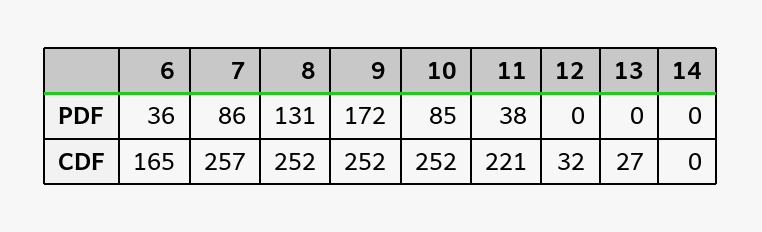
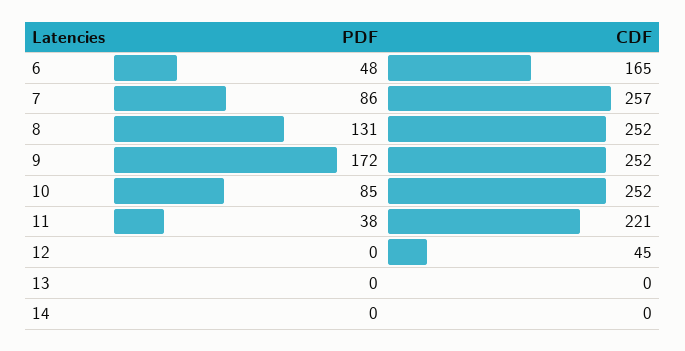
  {
    "6": {
-     "PDF": 36,
+     "PDF": 48,
      "CDF": 165
    },
    "7": {
      "PDF": 86,
      "CDF": 257
    },
    "8": {
      "PDF": 131,
      "CDF": 252
    },
    "9": {
      "PDF": 172,
      "CDF": 252
    },
    "10": {
      "PDF": 85,
      "CDF": 252
    },
    "11": {
      "PDF": 38,
      "CDF": 221
    },
    "12": {
      "PDF": 0,
-     "CDF": 32
+     "CDF": 45
    },
    "13": {
      "PDF": 0,
-     "CDF": 27
+     "CDF": 0
    },
    "14": {
      "PDF": 0,
      "CDF": 0
    }
  }

